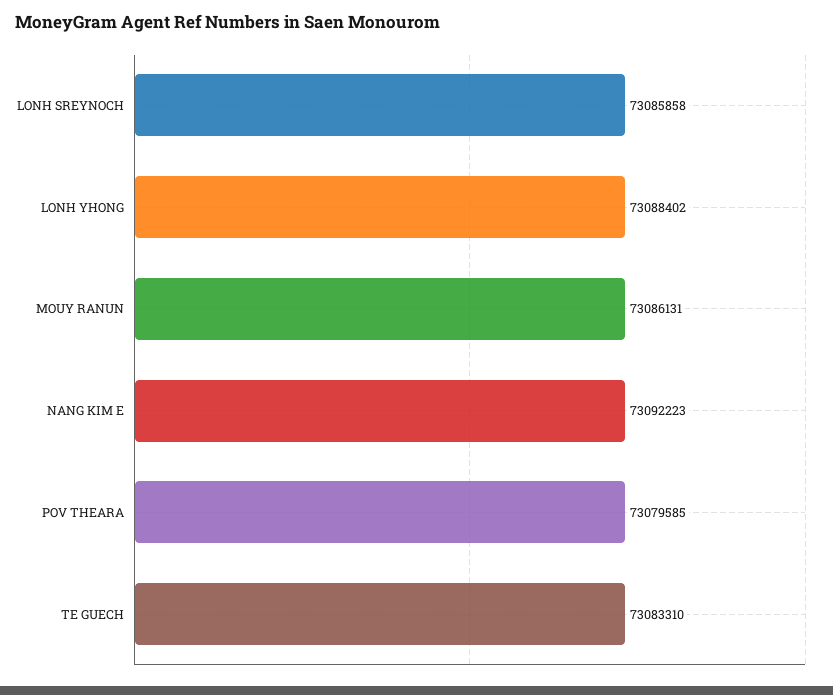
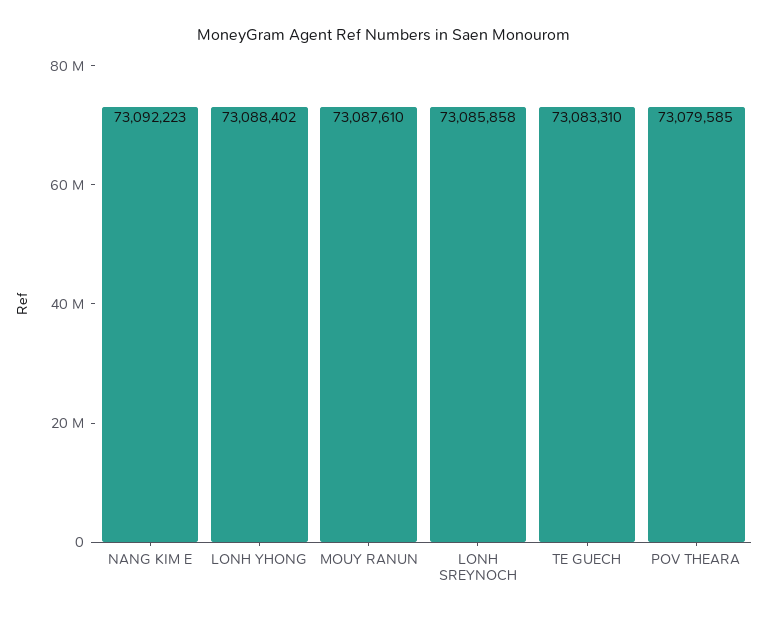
  {
    "LONH SREYNOCH": 73085858,
    "LONH YHONG": 73088402,
-   "MOUY RANUN": 73086131,
+   "MOUY RANUN": 73087610,
    "NANG KIM E": 73092223,
    "POV THEARA": 73079585,
    "TE GUECH": 73083310
  }

